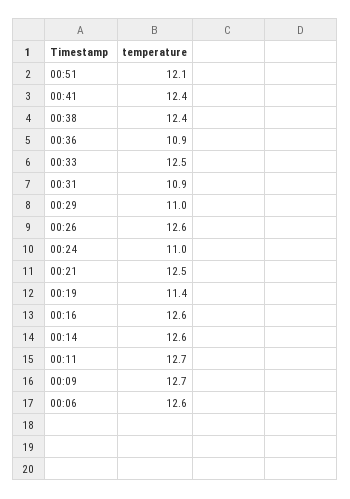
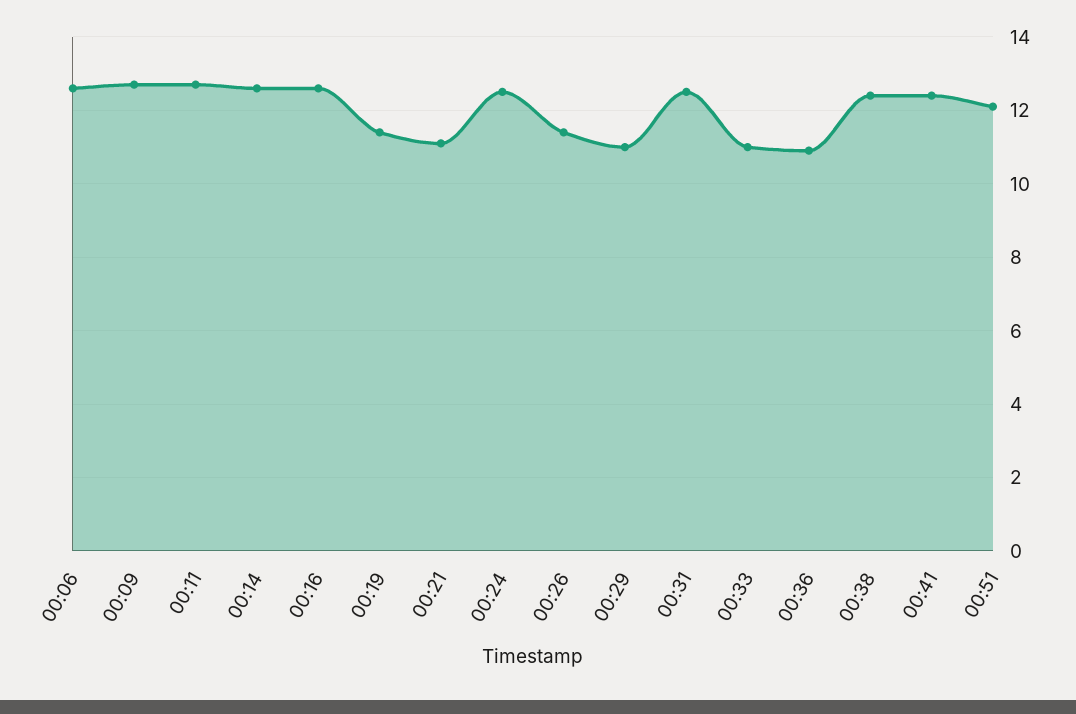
  {
    "00:51": 12.1,
    "00:41": 12.4,
    "00:38": 12.4,
    "00:36": 10.9,
-   "00:33": 12.5,
+   "00:33": 11,
-   "00:31": 10.9,
+   "00:31": 12.5,
    "00:29": 11,
-   "00:26": 12.6,
+   "00:26": 11.5,
-   "00:24": 11,
+   "00:24": 12.5,
-   "00:21": 12.5,
+   "00:21": 11,
    "00:19": 11.4,
    "00:16": 12.6,
    "00:14": 12.6,
    "00:11": 12.7,
    "00:09": 12.7,
    "00:06": 12.6
  }

